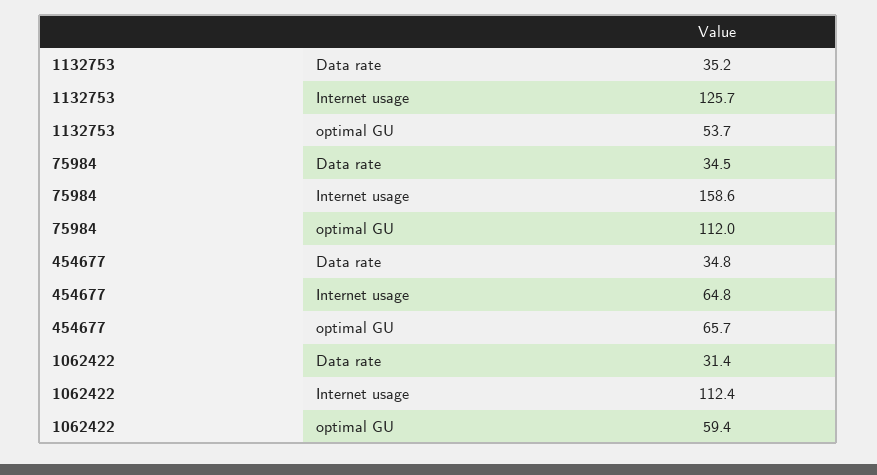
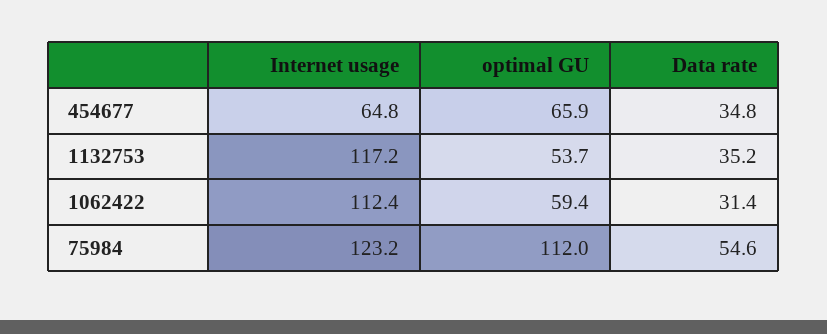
  {
    "1132753": {
      "Data rate": 35.2,
-     "Internet usage": 125.7,
+     "Internet usage": 117.2,
      "optimal GU": 53.7
    },
    "75984": {
-     "Data rate": 34.5,
+     "Data rate": 54.6,
-     "Internet usage": 158.6,
+     "Internet usage": 123.2,
      "optimal GU": 112
    },
    "454677": {
      "Data rate": 34.8,
      "Internet usage": 64.8,
-     "optimal GU": 65.7
+     "optimal GU": 65.9
    },
    "1062422": {
      "Data rate": 31.4,
      "Internet usage": 112.4,
      "optimal GU": 59.4
    }
  }

